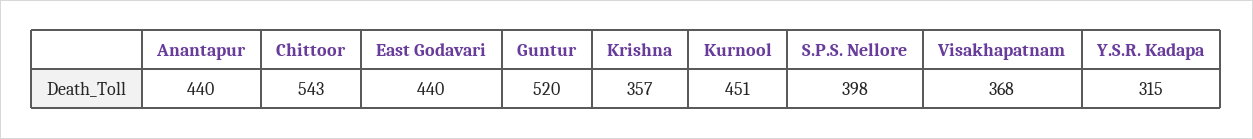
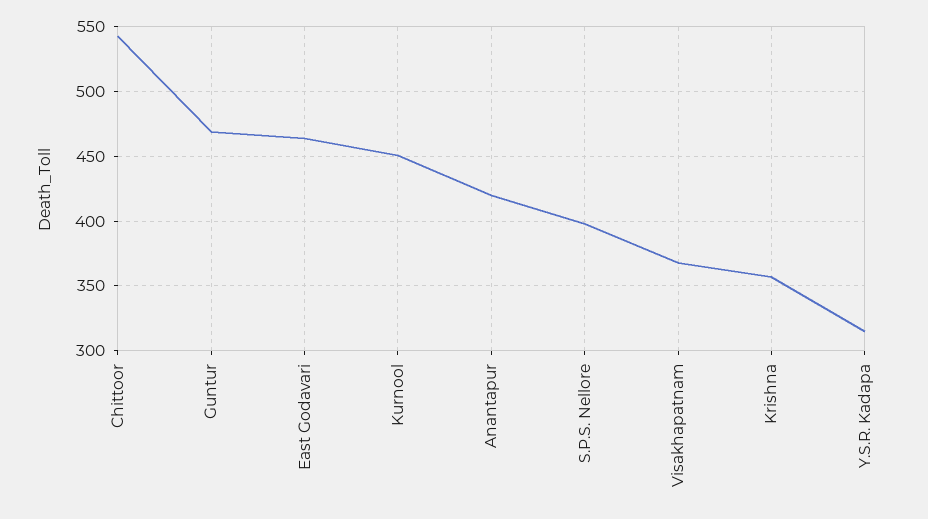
  {
-   "Anantapur": 440,
+   "Anantapur": 420,
    "Chittoor": 543,
-   "East Godavari": 440,
+   "East Godavari": 465,
-   "Guntur": 520,
+   "Guntur": 470,
    "Krishna": 357,
    "Kurnool": 451,
    "S.P.S. Nellore": 398,
    "Visakhapatnam": 368,
    "Y.S.R. Kadapa": 315
  }

